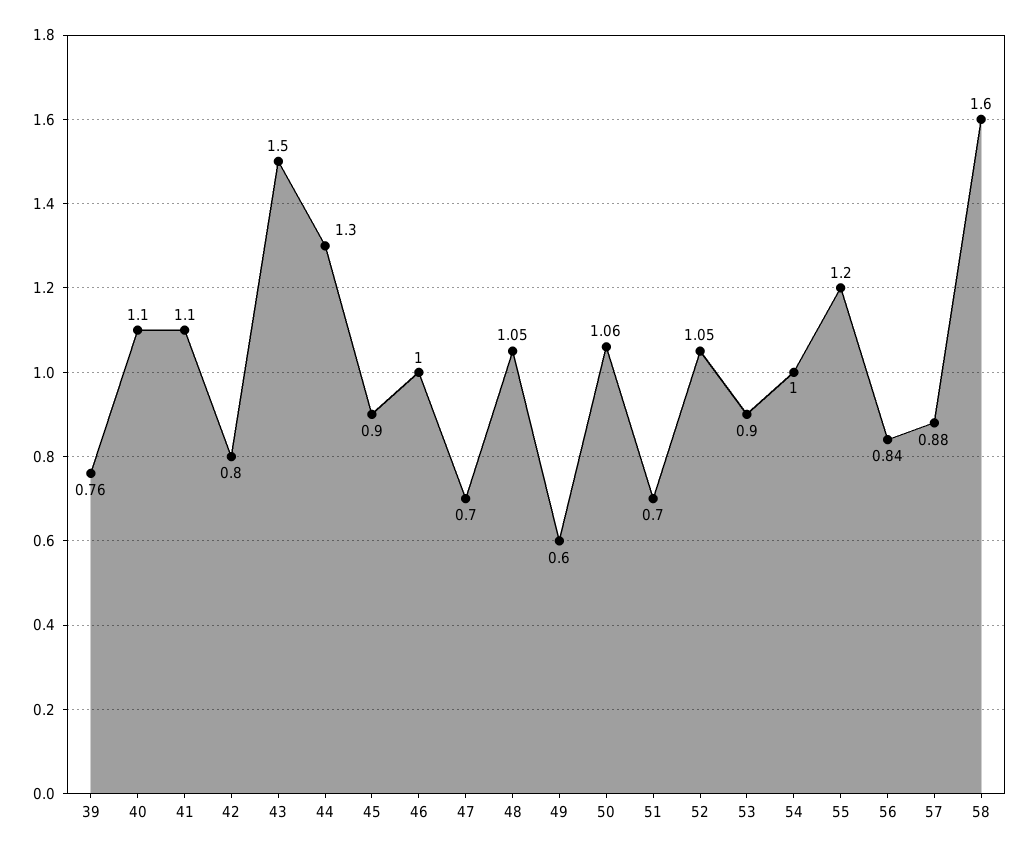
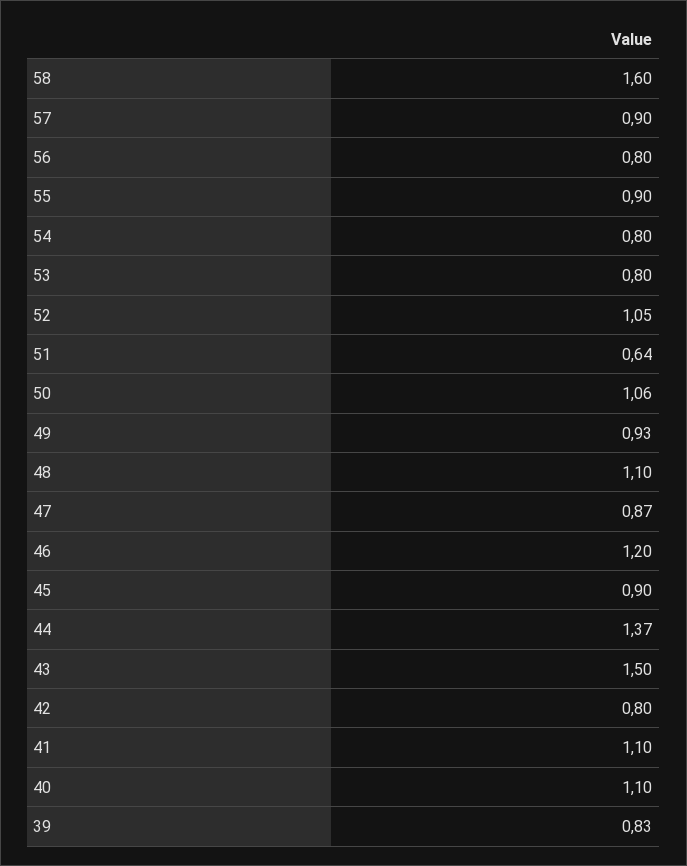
  {
-   "39": 0.76,
+   "39": 0.83,
    "40": 1.1,
    "41": 1.1,
    "42": 0.8,
    "43": 1.5,
-   "44": 1.3,
+   "44": 1.37,
    "45": 0.9,
-   "46": 1,
+   "46": 1.2,
-   "47": 0.7,
+   "47": 0.87,
-   "48": 1.05,
+   "48": 1.1,
-   "49": 0.6,
+   "49": 0.93,
    "50": 1.06,
-   "51": 0.7,
+   "51": 0.64,
    "52": 1.05,
-   "53": 0.9,
+   "53": 0.8,
-   "54": 1,
+   "54": 0.8,
-   "55": 1.2,
+   "55": 0.9,
-   "56": 0.84,
+   "56": 0.8,
-   "57": 0.88,
+   "57": 0.9,
    "58": 1.6
  }

